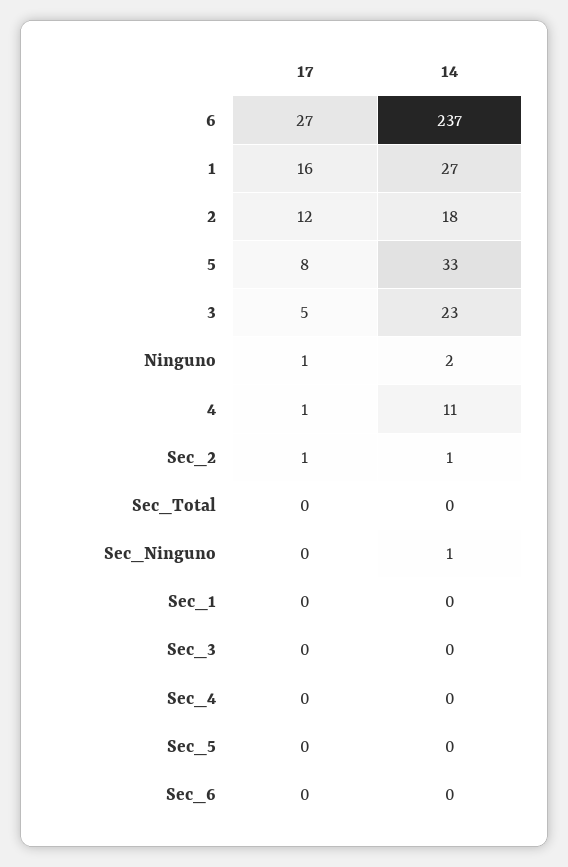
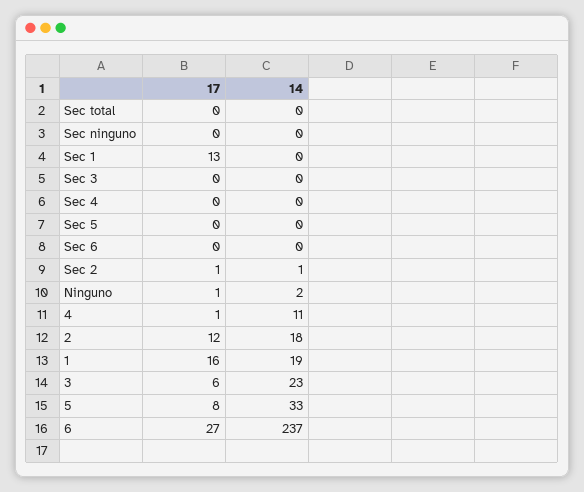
  {
    "17": {
      "6": 27,
      "1": 16,
      "2": 12,
      "5": 8,
-     "3": 5,
+     "3": 6,
      "Ninguno": 1,
      "4": 1,
      "Sec_2": 1,
      "Sec_Total": 0,
      "Sec_Ninguno": 0,
-     "Sec_1": 0,
+     "Sec_1": 13,
      "Sec_3": 0,
      "Sec_4": 0,
      "Sec_5": 0,
      "Sec_6": 0
    },
    "14": {
      "6": 237,
-     "1": 27,
+     "1": 19,
      "2": 18,
      "5": 33,
      "3": 23,
      "Ninguno": 2,
      "4": 11,
      "Sec_2": 1,
      "Sec_Total": 0,
-     "Sec_Ninguno": 1,
+     "Sec_Ninguno": 0,
      "Sec_1": 0,
      "Sec_3": 0,
      "Sec_4": 0,
      "Sec_5": 0,
      "Sec_6": 0
    }
  }

